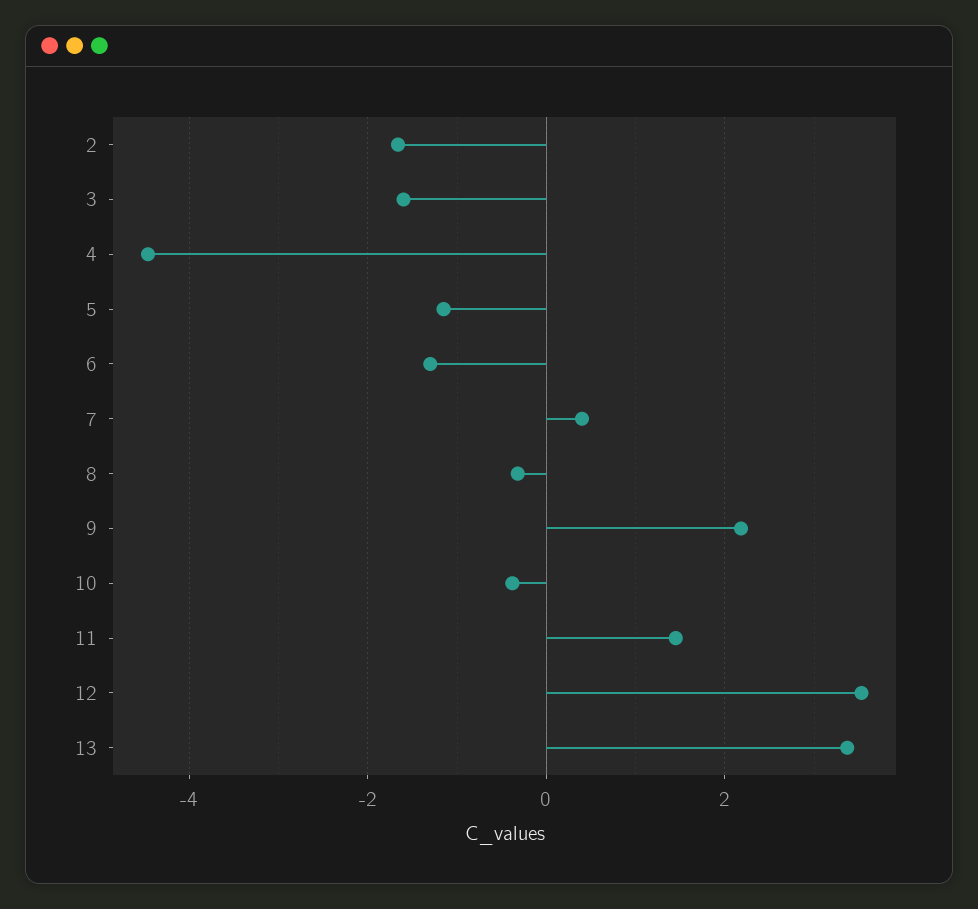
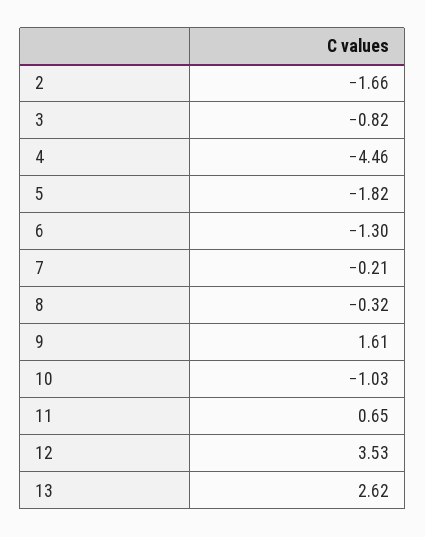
  {
    "2": -1.66,
-   "3": -1.6,
+   "3": -0.82,
    "4": -4.46,
-   "5": -1.2,
+   "5": -1.82,
    "6": -1.3,
-   "7": 0.4,
+   "7": -0.21,
    "8": -0.32,
-   "9": 2.2,
+   "9": 1.61,
-   "10": -0.4,
+   "10": -1.03,
-   "11": 1.4,
+   "11": 0.65,
    "12": 3.53,
-   "13": 3.4
+   "13": 2.62
  }

